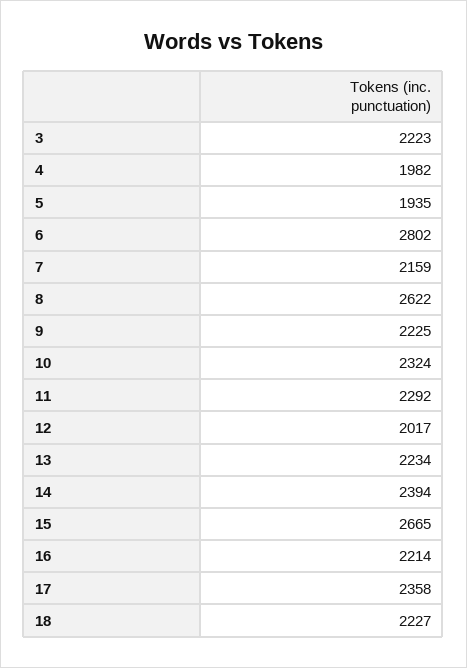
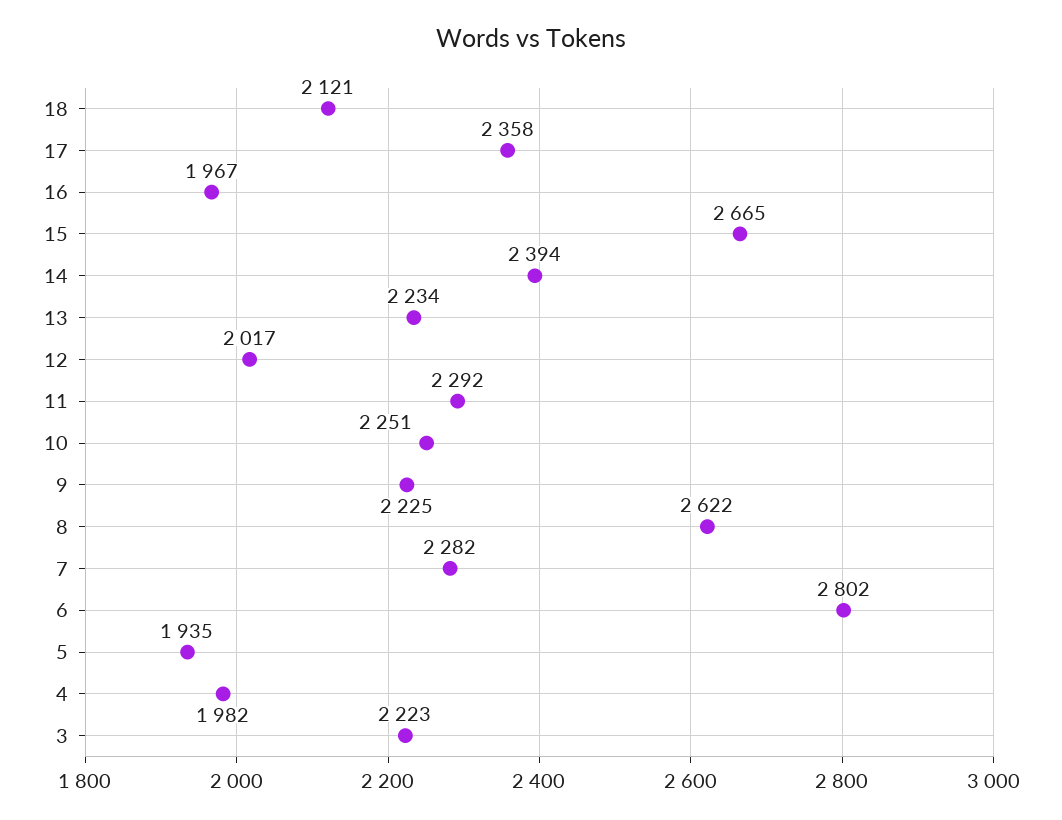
  {
    "3": 2223,
    "4": 1982,
    "5": 1935,
    "6": 2802,
-   "7": 2159,
+   "7": 2282,
    "8": 2622,
    "9": 2225,
-   "10": 2324,
+   "10": 2251,
    "11": 2292,
    "12": 2017,
    "13": 2234,
    "14": 2394,
    "15": 2665,
-   "16": 2214,
+   "16": 1967,
    "17": 2358,
-   "18": 2227
+   "18": 2121
  }

